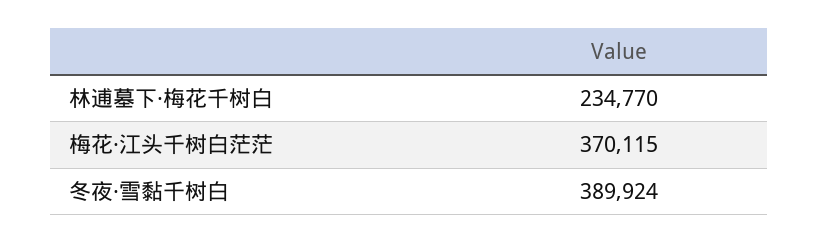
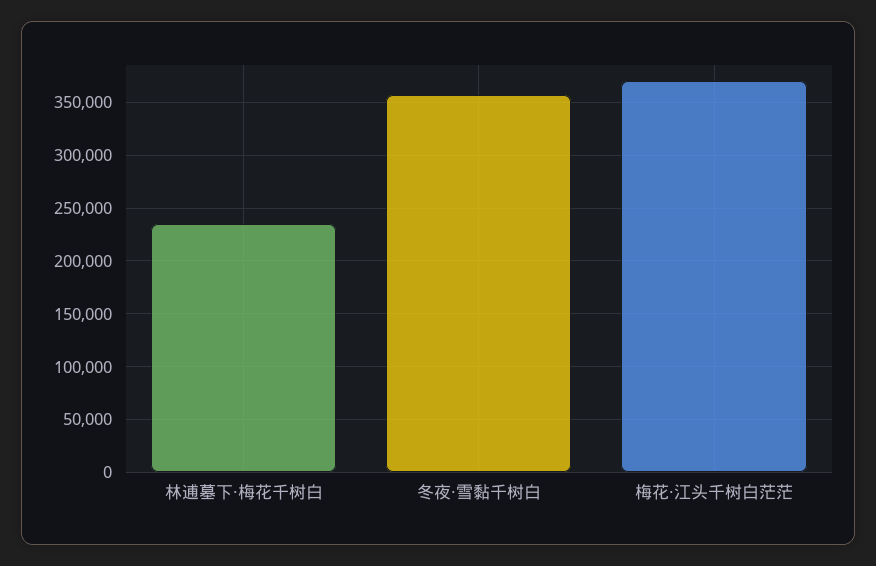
  {
    "林逋墓下·梅花千树白": 234770,
    "梅花·江头千树白茫茫": 370115,
-   "冬夜·雪黏千树白": 389924
+   "冬夜·雪黏千树白": 360000
  }

